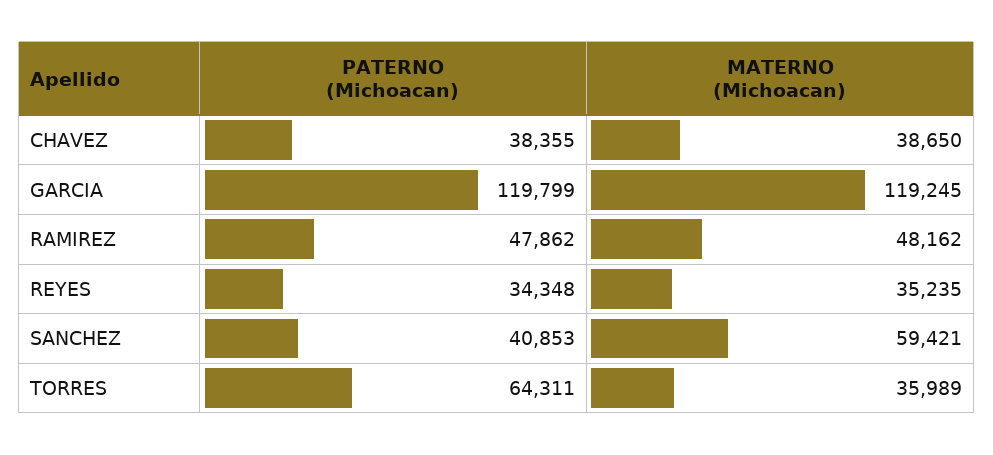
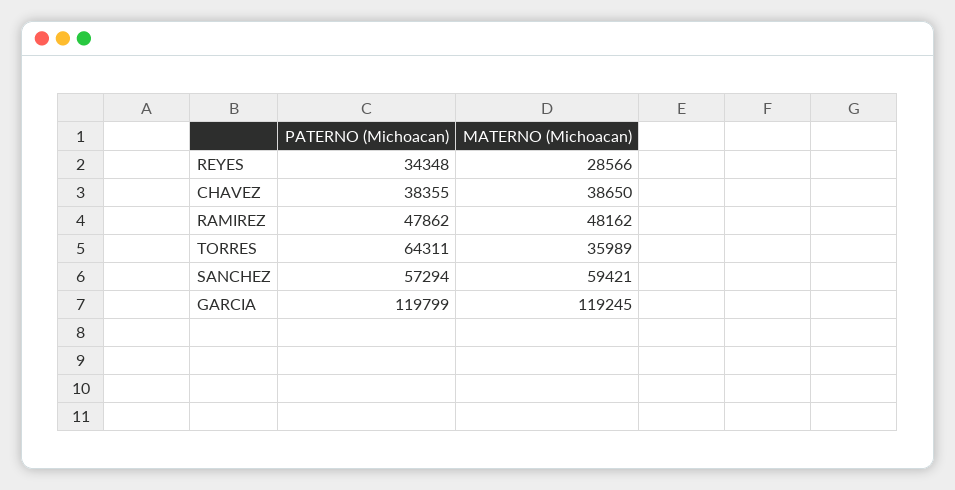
  {
    "PATERNO (Michoacan)": {
      "CHAVEZ": 38355,
      "GARCIA": 119799,
      "RAMIREZ": 47862,
      "REYES": 34348,
-     "SANCHEZ": 40853,
+     "SANCHEZ": 57294,
      "TORRES": 64311
    },
    "MATERNO (Michoacan)": {
      "CHAVEZ": 38650,
      "GARCIA": 119245,
      "RAMIREZ": 48162,
-     "REYES": 35235,
+     "REYES": 28566,
      "SANCHEZ": 59421,
      "TORRES": 35989
    }
  }

